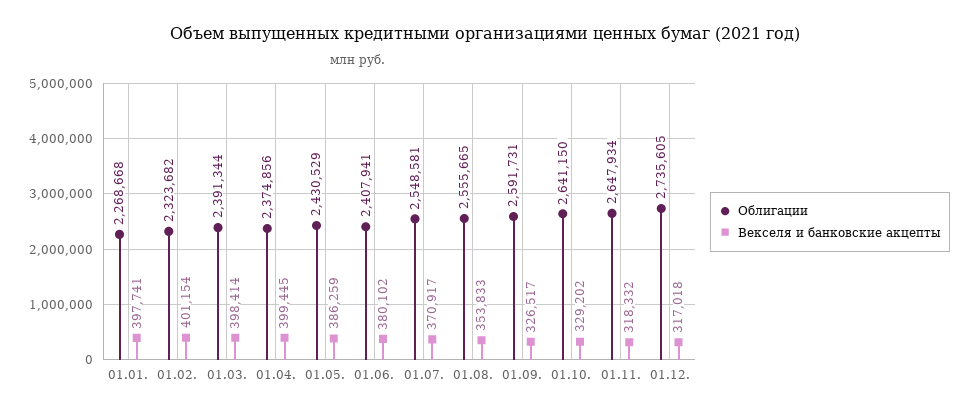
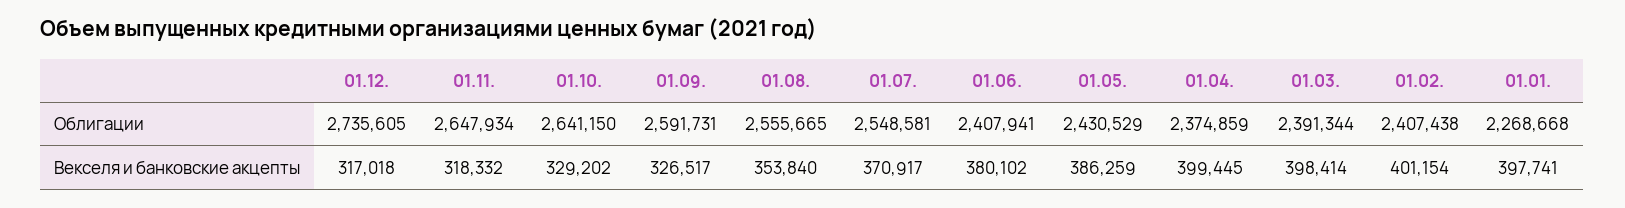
  {
    "Облигации": {
      "01.01.": 2268668,
-     "01.02.": 2323682,
+     "01.02.": 2407438,
      "01.03.": 2391344,
-     "01.04.": 2374856,
+     "01.04.": 2374859,
      "01.05.": 2430529,
      "01.06.": 2407941,
      "01.07.": 2548581,
      "01.08.": 2555665,
      "01.09.": 2591731,
      "01.10.": 2641150,
      "01.11.": 2647934,
      "01.12.": 2735605
    },
    "Векселя и банковские акцепты": {
      "01.01.": 397741,
      "01.02.": 401154,
      "01.03.": 398414,
      "01.04.": 399445,
      "01.05.": 386259,
      "01.06.": 380102,
      "01.07.": 370917,
-     "01.08.": 353833,
+     "01.08.": 353840,
      "01.09.": 326517,
      "01.10.": 329202,
      "01.11.": 318332,
      "01.12.": 317018
    }
  }

